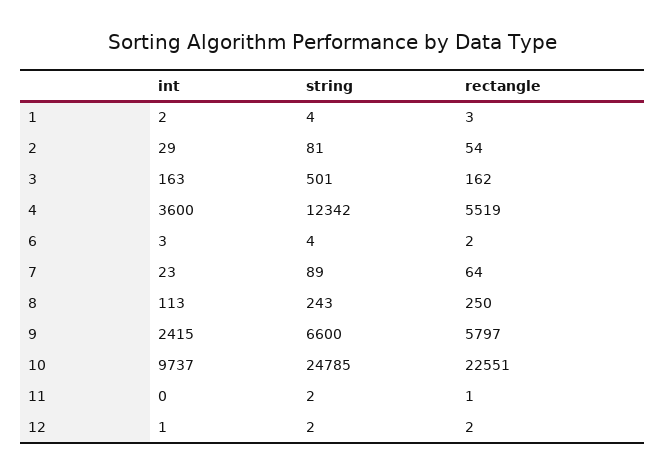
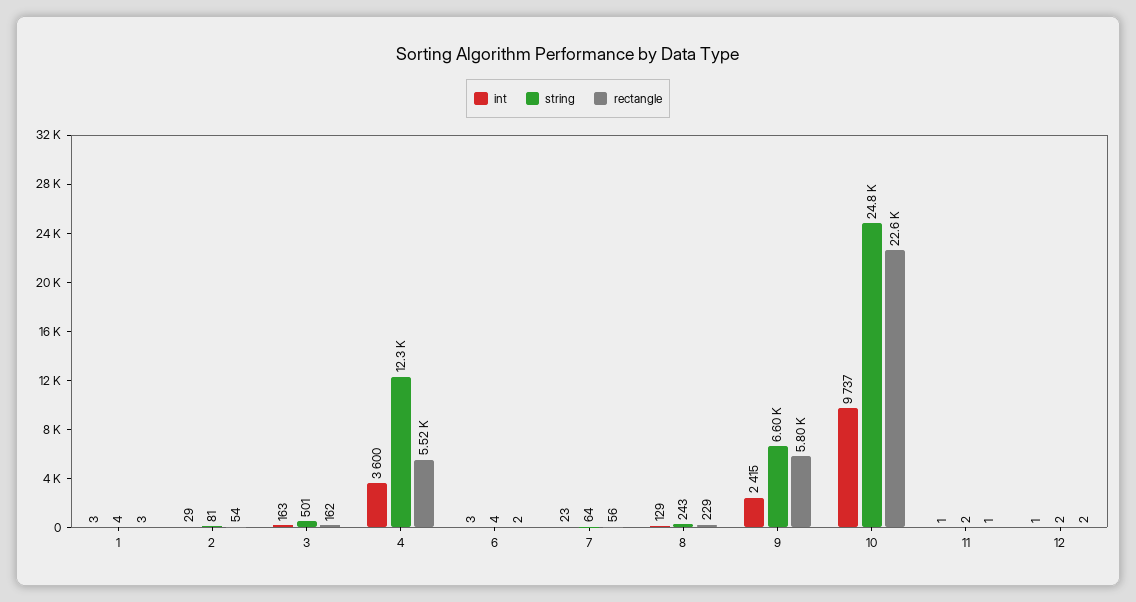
  {
    "int": {
-     "1": 2,
+     "1": 3,
      "2": 29,
      "3": 163,
      "4": 3600,
      "6": 3,
      "7": 23,
-     "8": 113,
+     "8": 129,
      "9": 2415,
      "10": 9737,
-     "11": 0,
+     "11": 1,
      "12": 1
    },
    "string": {
      "1": 4,
      "2": 81,
      "3": 501,
      "4": 12342,
      "6": 4,
-     "7": 89,
+     "7": 64,
      "8": 243,
      "9": 6600,
      "10": 24785,
      "11": 2,
      "12": 2
    },
    "rectangle": {
      "1": 3,
      "2": 54,
      "3": 162,
      "4": 5519,
      "6": 2,
-     "7": 64,
+     "7": 56,
-     "8": 250,
+     "8": 229,
      "9": 5797,
      "10": 22551,
      "11": 1,
      "12": 2
    }
  }

